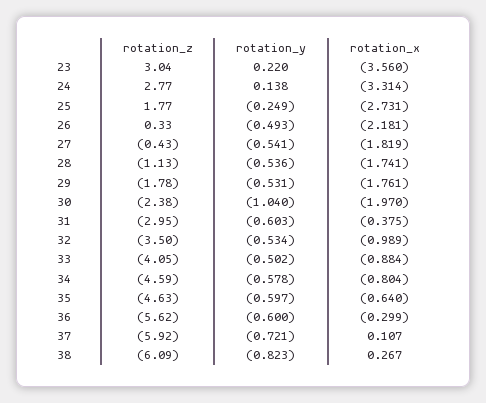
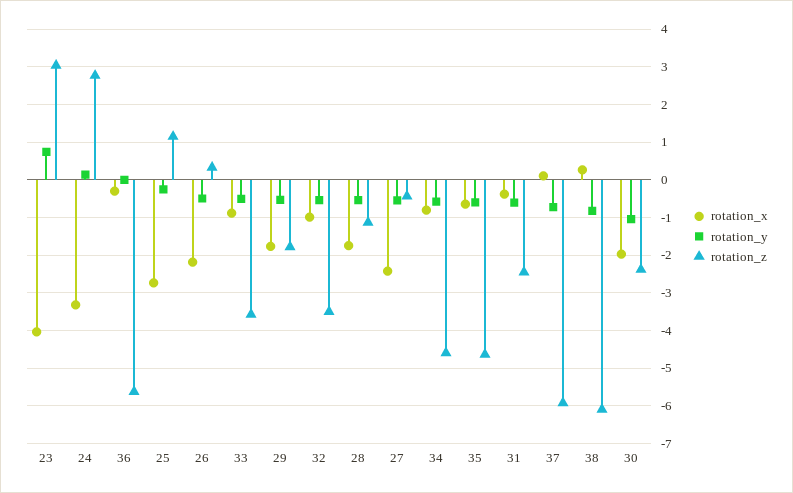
  {
    "rotation_z": {
      "23": 3.04,
      "24": 2.77,
-     "25": 1.77,
+     "25": 1.2,
      "26": 0.33,
      "27": -0.43,
      "28": -1.13,
      "29": -1.78,
      "30": -2.38,
-     "31": -2.95,
+     "31": -2.4,
      "32": -3.5,
-     "33": -4.05,
+     "33": -3.6,
      "34": -4.59,
      "35": -4.63,
      "36": -5.62,
      "37": -5.92,
      "38": -6.09
    },
    "rotation_y": {
-     "23": 0.22,
+     "23": 0.8,
      "24": 0.138,
      "25": -0.249,
      "26": -0.493,
      "27": -0.541,
      "28": -0.536,
      "29": -0.531,
      "30": -1.04,
      "31": -0.603,
      "32": -0.534,
      "33": -0.502,
      "34": -0.578,
      "35": -0.597,
-     "36": -0.6,
+     "36": 0,
      "37": -0.721,
      "38": -0.823
    },
    "rotation_x": {
-     "23": -3.56,
+     "23": -4,
      "24": -3.314,
      "25": -2.731,
      "26": -2.181,
-     "27": -1.819,
+     "27": -2.4,
      "28": -1.741,
      "29": -1.761,
      "30": -1.97,
      "31": -0.375,
      "32": -0.989,
      "33": -0.884,
      "34": -0.804,
      "35": -0.64,
      "36": -0.299,
      "37": 0.107,
      "38": 0.267
    }
  }

